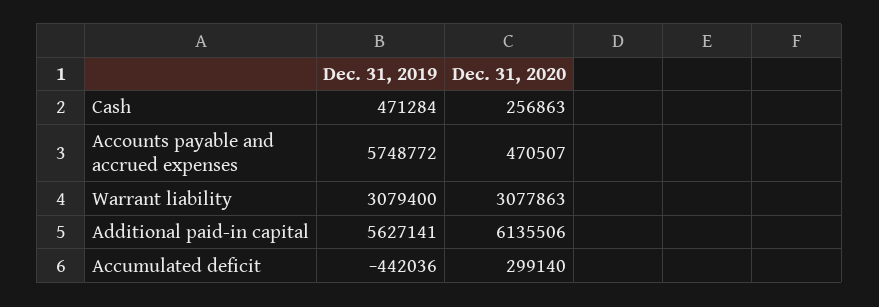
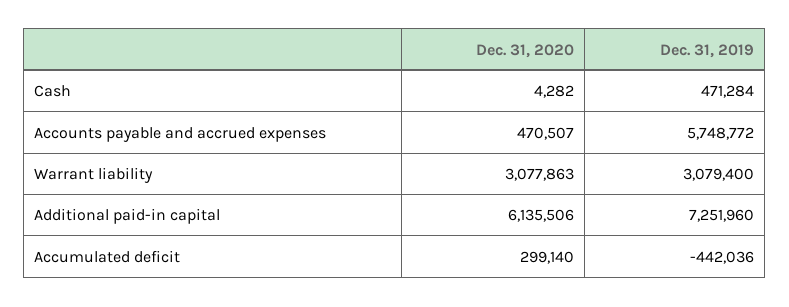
  {
    "Dec. 31, 2019": {
      "Cash": 471284,
      "Accounts payable and accrued expenses": 5748772,
      "Warrant liability": 3079400,
-     "Additional paid-in capital": 5627141,
+     "Additional paid-in capital": 7251960,
      "Accumulated deficit": -442036
    },
    "Dec. 31, 2020": {
-     "Cash": 256863,
+     "Cash": 4282,
      "Accounts payable and accrued expenses": 470507,
      "Warrant liability": 3077863,
      "Additional paid-in capital": 6135506,
      "Accumulated deficit": 299140
    }
  }

